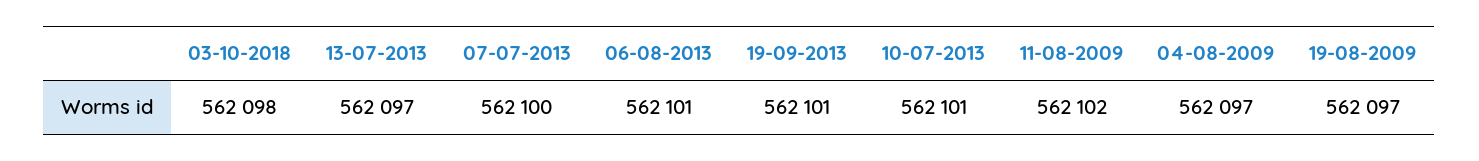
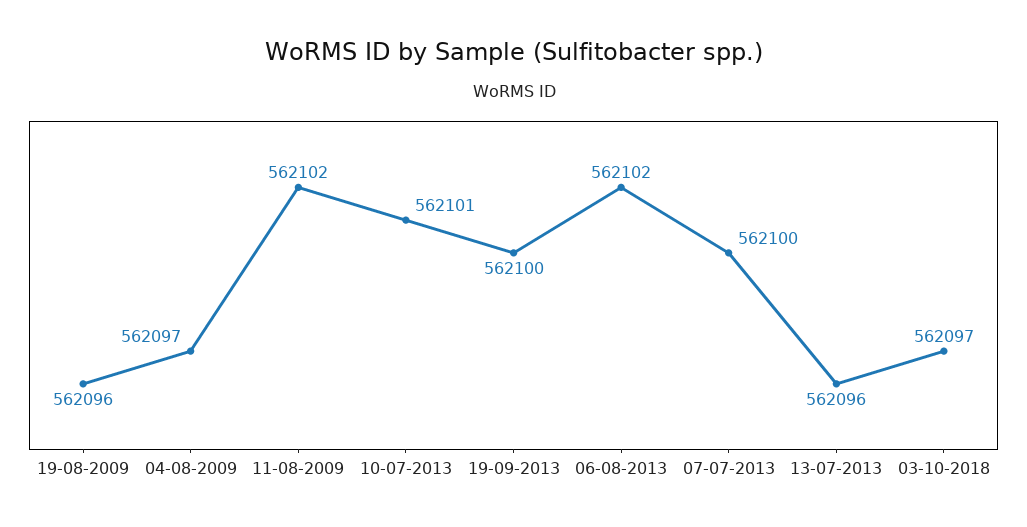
  {
-   "03-10-2018": 562098,
+   "03-10-2018": 562097,
-   "13-07-2013": 562097,
+   "13-07-2013": 562096,
    "07-07-2013": 562100,
-   "06-08-2013": 562101,
+   "06-08-2013": 562102,
-   "19-09-2013": 562101,
+   "19-09-2013": 562100,
    "10-07-2013": 562101,
    "11-08-2009": 562102,
    "04-08-2009": 562097,
-   "19-08-2009": 562097
+   "19-08-2009": 562096
  }

